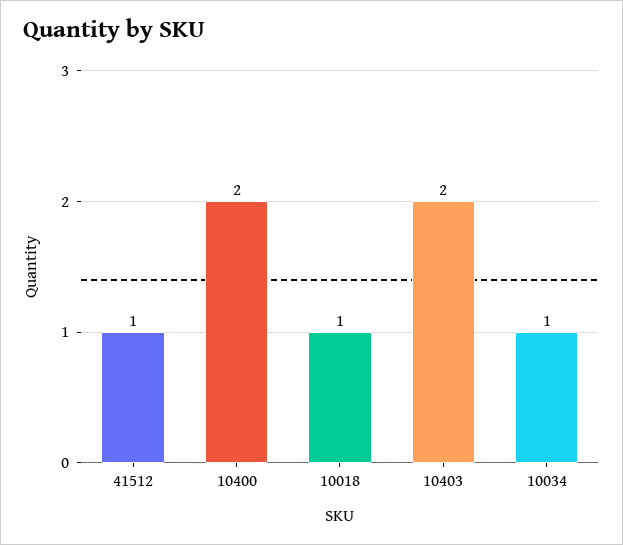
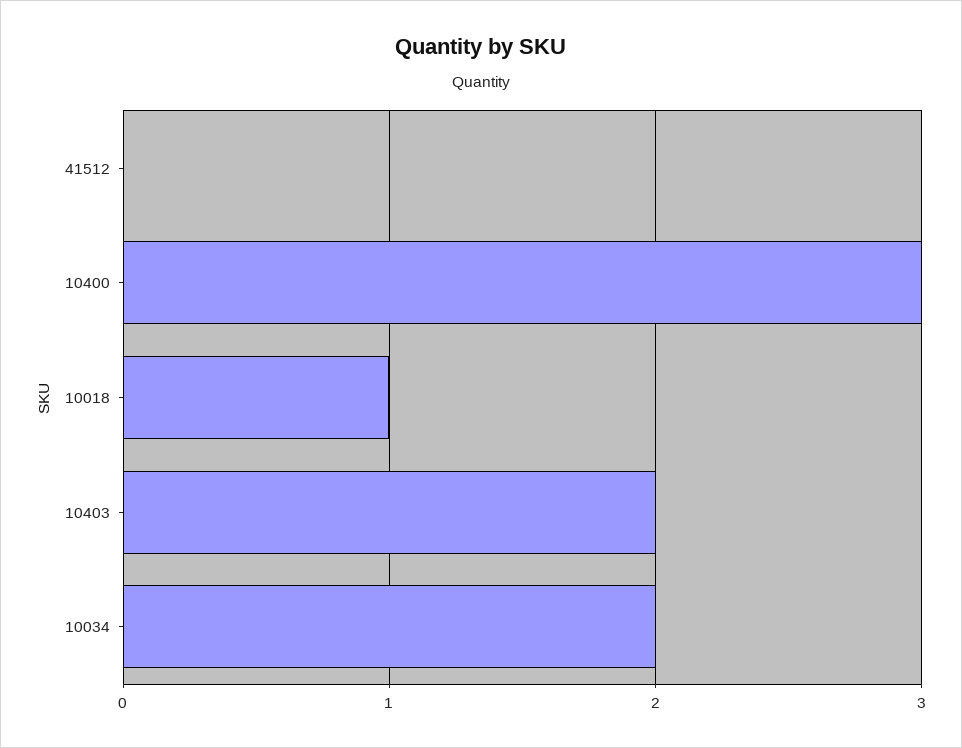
  {
-   "41512": 1,
+   "41512": 0,
-   "10400": 2,
+   "10400": 3,
    "10018": 1,
    "10403": 2,
-   "10034": 1
+   "10034": 2
  }

